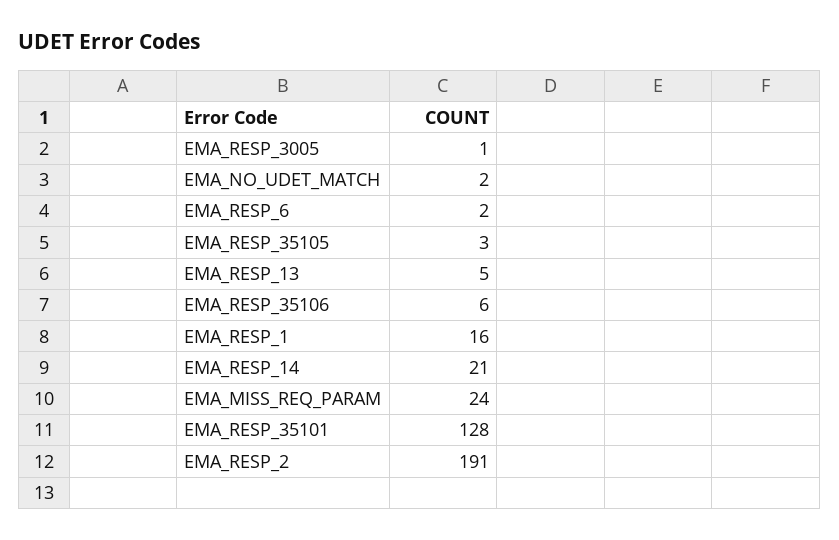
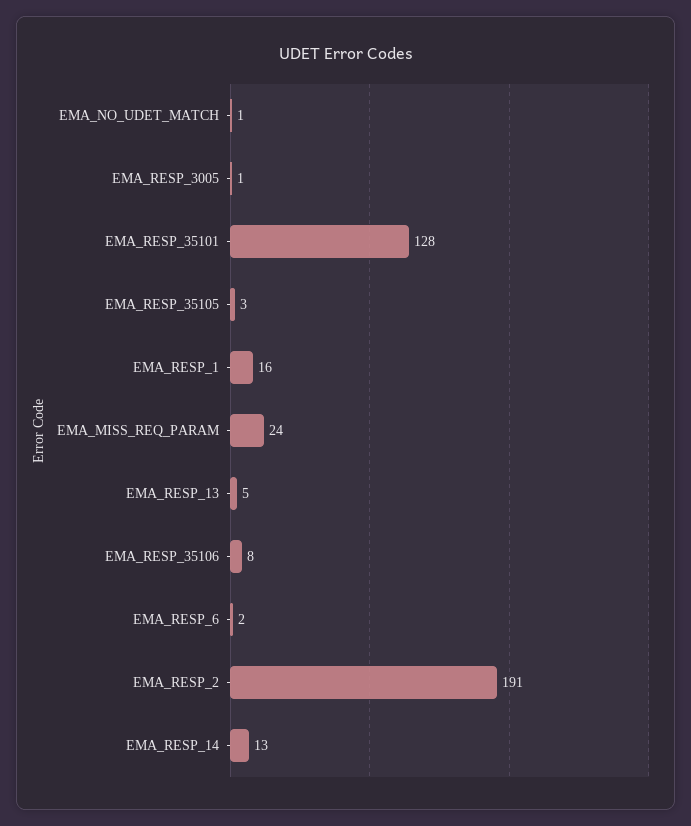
  {
    "EMA_RESP_3005": 1,
-   "EMA_NO_UDET_MATCH": 2,
+   "EMA_NO_UDET_MATCH": 1,
    "EMA_RESP_6": 2,
    "EMA_RESP_35105": 3,
    "EMA_RESP_13": 5,
-   "EMA_RESP_35106": 6,
+   "EMA_RESP_35106": 8,
    "EMA_RESP_1": 16,
-   "EMA_RESP_14": 21,
+   "EMA_RESP_14": 13,
    "EMA_MISS_REQ_PARAM": 24,
    "EMA_RESP_35101": 128,
    "EMA_RESP_2": 191
  }

